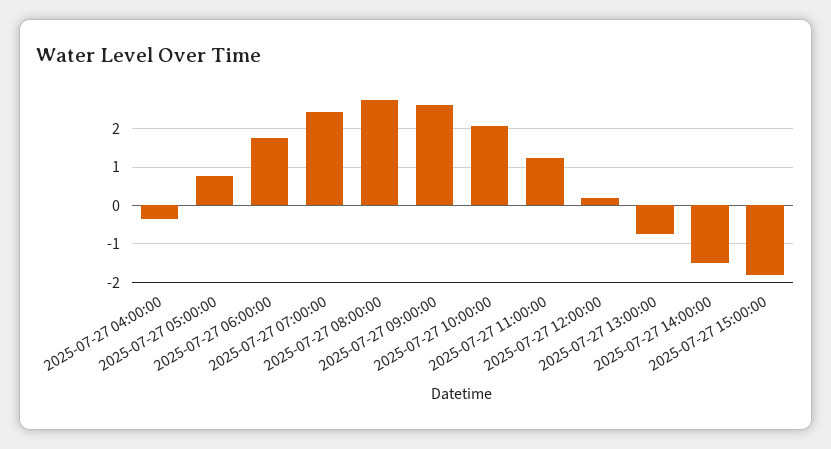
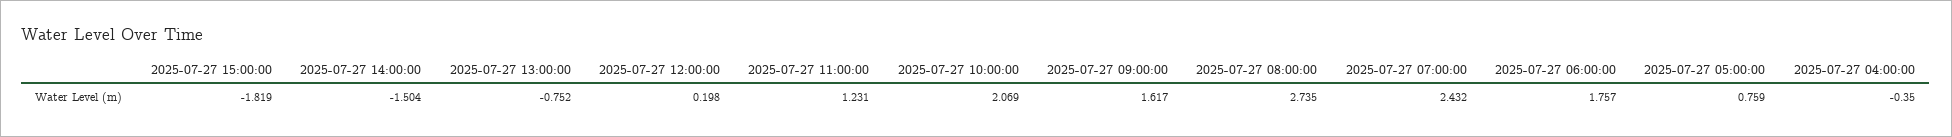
  {
    "2025-07-27 04:00:00": -0.35,
    "2025-07-27 05:00:00": 0.759,
    "2025-07-27 06:00:00": 1.757,
    "2025-07-27 07:00:00": 2.432,
    "2025-07-27 08:00:00": 2.735,
-   "2025-07-27 09:00:00": 2.6,
+   "2025-07-27 09:00:00": 1.617,
    "2025-07-27 10:00:00": 2.069,
    "2025-07-27 11:00:00": 1.231,
    "2025-07-27 12:00:00": 0.198,
    "2025-07-27 13:00:00": -0.752,
    "2025-07-27 14:00:00": -1.504,
    "2025-07-27 15:00:00": -1.819
  }

